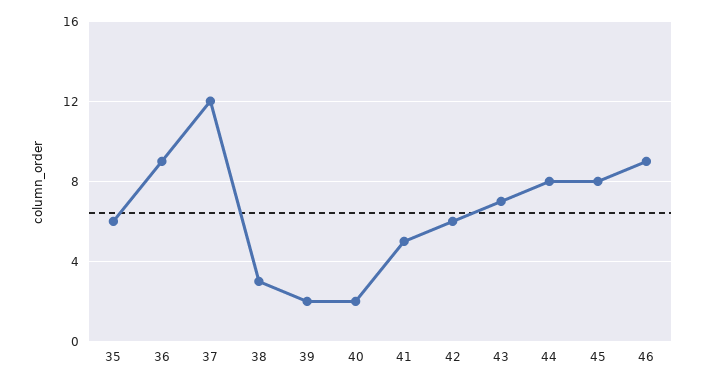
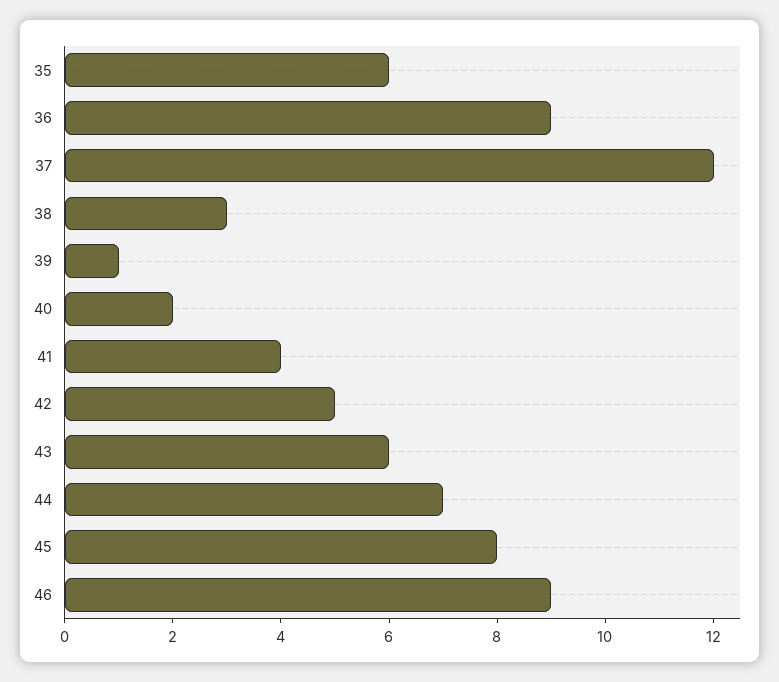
  {
    "35": 6,
    "36": 9,
    "37": 12,
    "38": 3,
-   "39": 2,
+   "39": 1,
    "40": 2,
-   "41": 5,
+   "41": 4,
-   "42": 6,
+   "42": 5,
-   "43": 7,
+   "43": 6,
-   "44": 8,
+   "44": 7,
    "45": 8,
    "46": 9
  }

